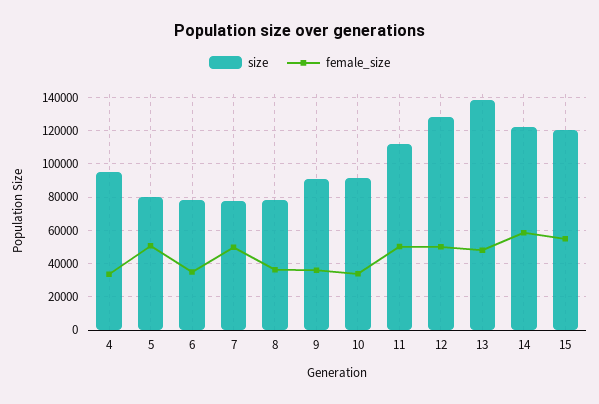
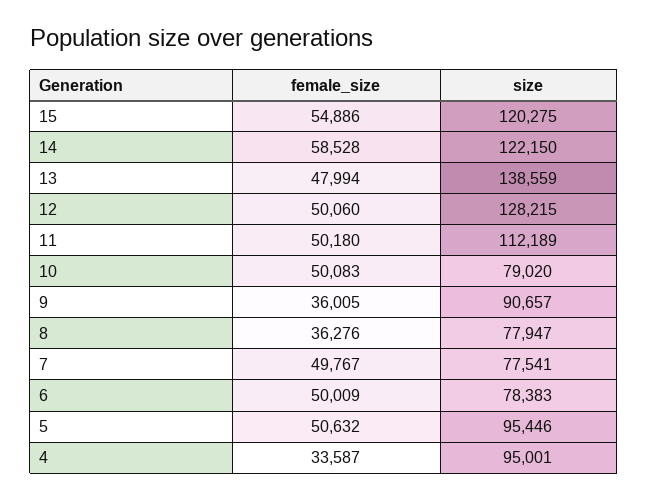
  {
    "size": {
      "4": 95001,
-     "5": 80000,
+     "5": 95446,
      "6": 78383,
      "7": 77541,
      "8": 77947,
      "9": 90657,
-     "10": 90000,
+     "10": 79020,
      "11": 112189,
      "12": 128215,
      "13": 138559,
      "14": 122150,
      "15": 120275
    },
    "female_size": {
      "4": 33587,
      "5": 50632,
-     "6": 35000,
+     "6": 50009,
      "7": 49767,
      "8": 36276,
      "9": 36005,
-     "10": 35000,
+     "10": 50083,
      "11": 50180,
      "12": 50060,
      "13": 47994,
      "14": 58528,
      "15": 54886
    }
  }

